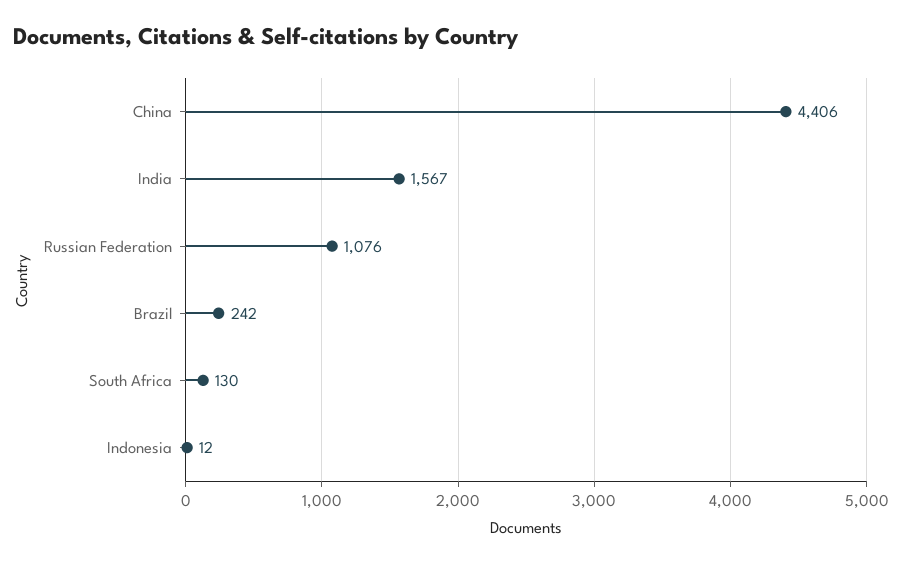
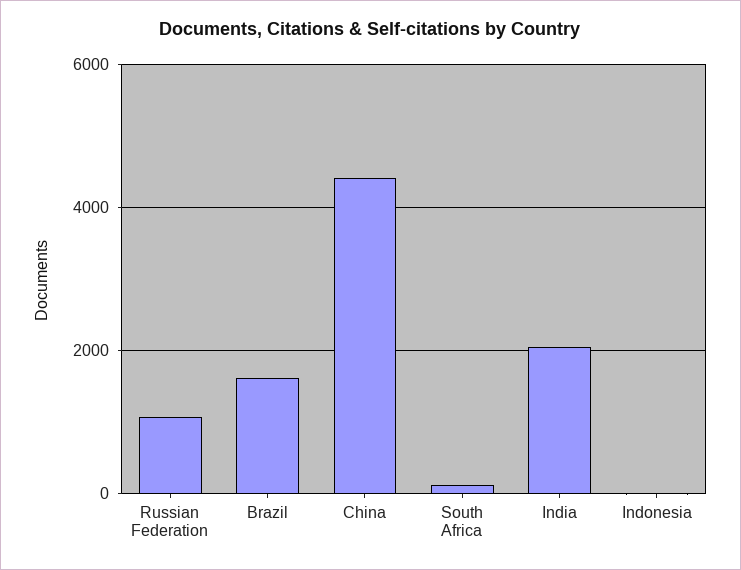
  {
    "China": 4406,
-   "India": 1567,
+   "India": 2000,
    "Russian Federation": 1076,
-   "Brazil": 242,
+   "Brazil": 1600,
    "South Africa": 130,
    "Indonesia": 12
  }

